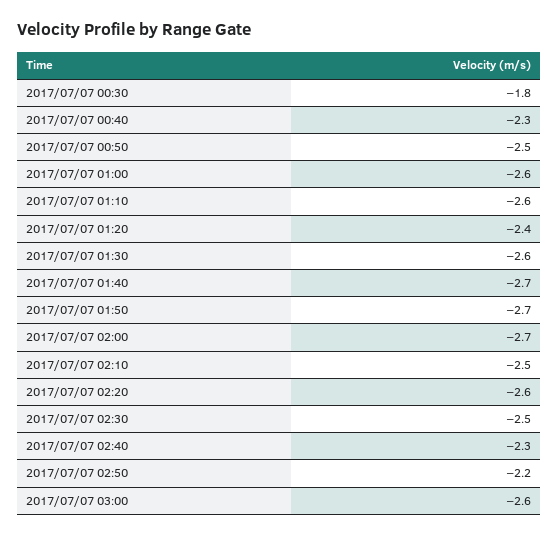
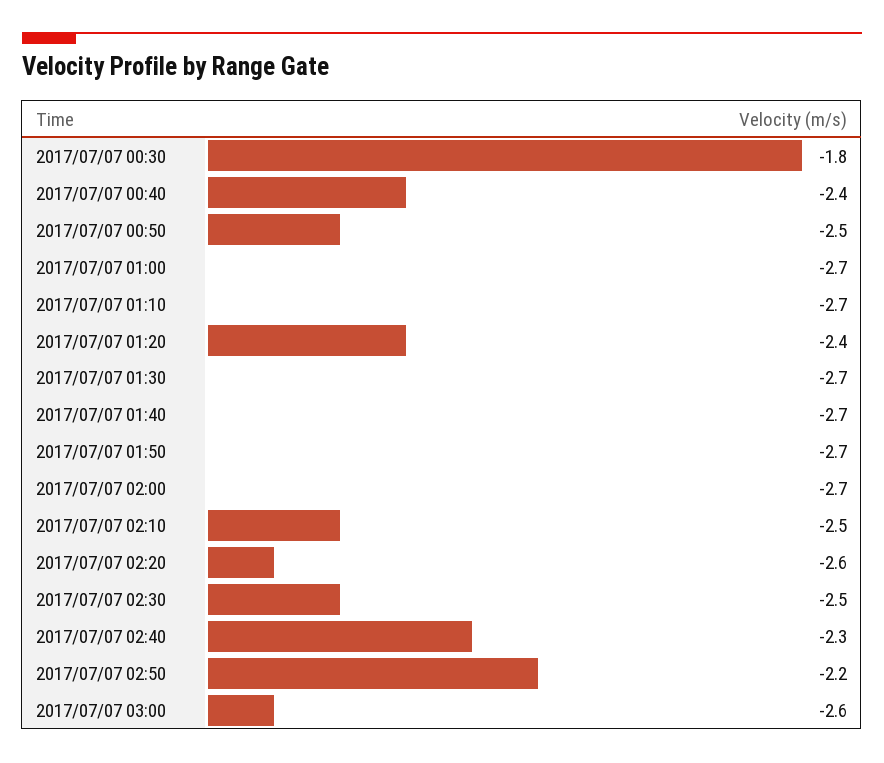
  {
    "2017/07/07 00:30": -1.8,
-   "2017/07/07 00:40": -2.3,
+   "2017/07/07 00:40": -2.4,
    "2017/07/07 00:50": -2.5,
-   "2017/07/07 01:00": -2.6,
+   "2017/07/07 01:00": -2.7,
-   "2017/07/07 01:10": -2.6,
+   "2017/07/07 01:10": -2.7,
    "2017/07/07 01:20": -2.4,
-   "2017/07/07 01:30": -2.6,
+   "2017/07/07 01:30": -2.7,
    "2017/07/07 01:40": -2.7,
    "2017/07/07 01:50": -2.7,
    "2017/07/07 02:00": -2.7,
    "2017/07/07 02:10": -2.5,
    "2017/07/07 02:20": -2.6,
    "2017/07/07 02:30": -2.5,
    "2017/07/07 02:40": -2.3,
    "2017/07/07 02:50": -2.2,
    "2017/07/07 03:00": -2.6
  }

